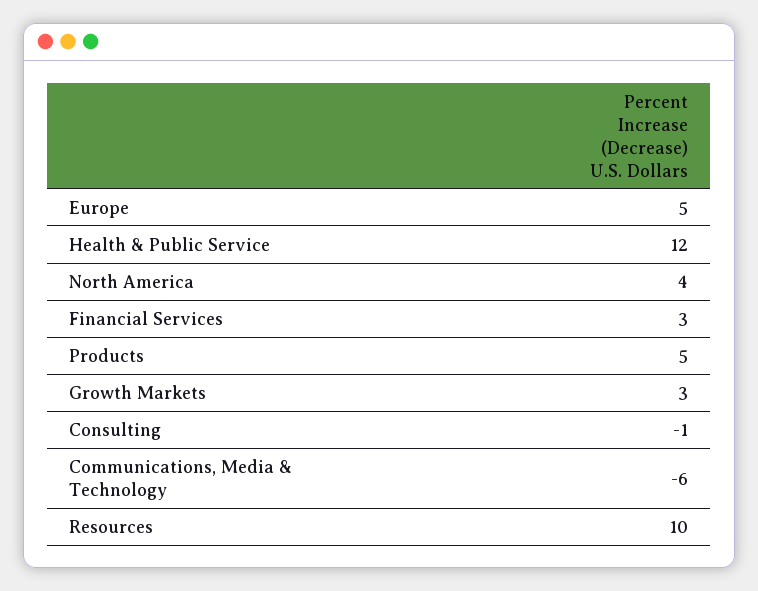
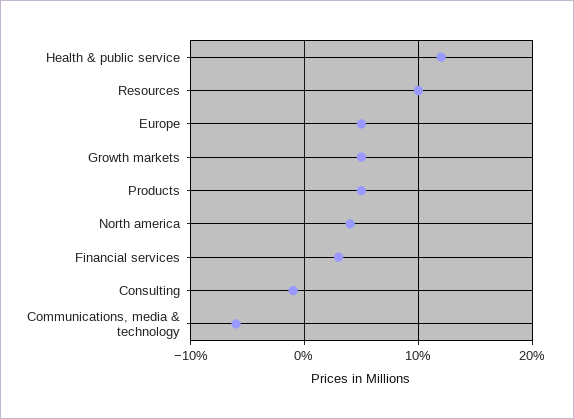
  {
    "Europe": 5,
    "Health & Public Service": 12,
    "North America": 4,
    "Financial Services": 3,
    "Products": 5,
-   "Growth Markets": 3,
+   "Growth Markets": 5,
    "Consulting": -1,
    "Communications, Media & Technology": -6,
    "Resources": 10
  }

